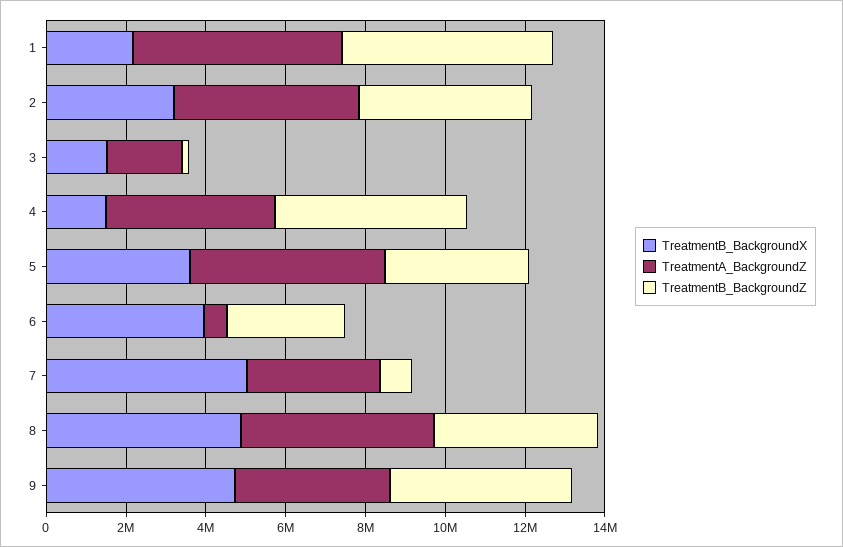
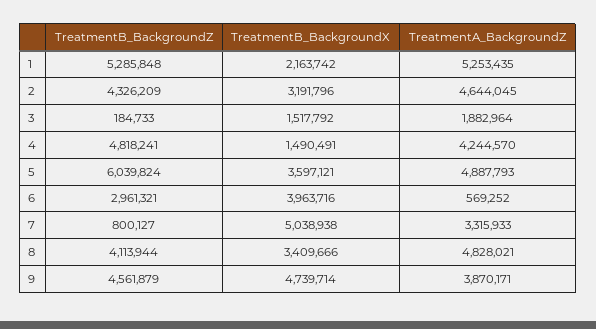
  {
    "TreatmentB_BackgroundX": {
      "1": 2163742,
      "2": 3191796,
      "3": 1517792,
      "4": 1490491,
      "5": 3597121,
      "6": 3963716,
      "7": 5038938,
-     "8": 5000000,
+     "8": 3409666,
      "9": 4739714
    },
    "TreatmentA_BackgroundZ": {
      "1": 5253435,
      "2": 4644045,
      "3": 1882964,
      "4": 4244570,
      "5": 4887793,
      "6": 569252,
      "7": 3315933,
      "8": 4828021,
      "9": 3870171
    },
    "TreatmentB_BackgroundZ": {
      "1": 5285848,
      "2": 4326209,
      "3": 184733,
      "4": 4818241,
-     "5": 3500000,
+     "5": 6039824,
      "6": 2961321,
      "7": 800127,
      "8": 4113944,
      "9": 4561879
    }
  }

